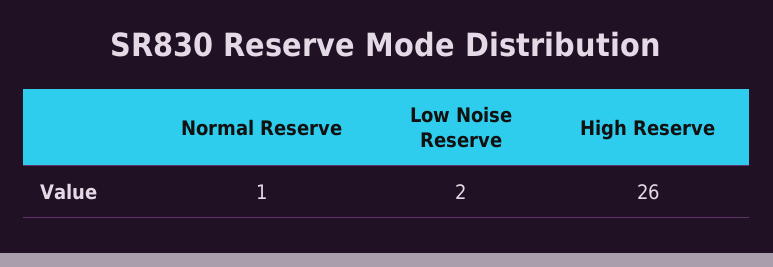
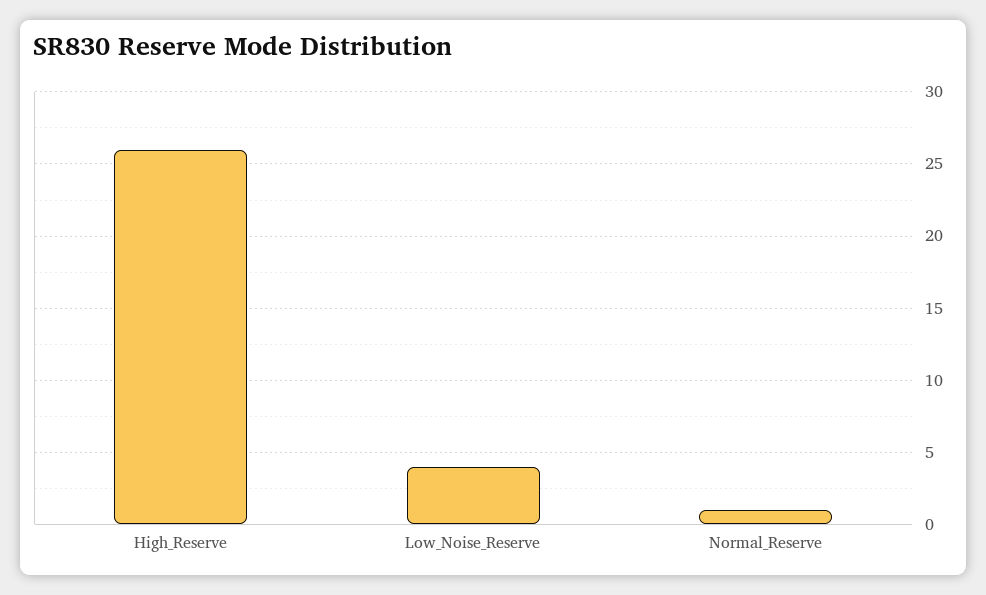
  {
    "Normal Reserve": 1,
-   "Low Noise Reserve": 2,
+   "Low Noise Reserve": 4,
    "High Reserve": 26
  }

